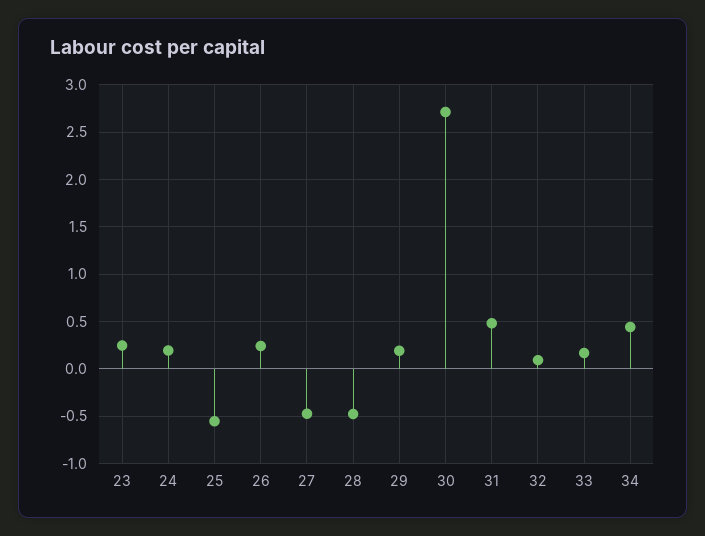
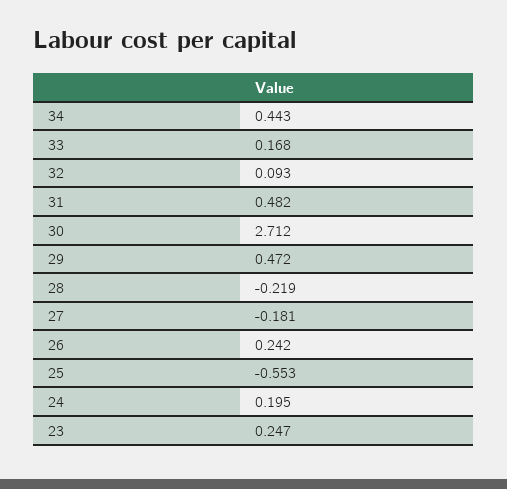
  {
    "23": 0.247,
    "24": 0.195,
    "25": -0.553,
    "26": 0.242,
-   "27": -0.5,
+   "27": -0.181,
-   "28": -0.5,
+   "28": -0.219,
-   "29": 0.2,
+   "29": 0.472,
    "30": 2.712,
    "31": 0.482,
    "32": 0.093,
    "33": 0.168,
    "34": 0.443
  }

